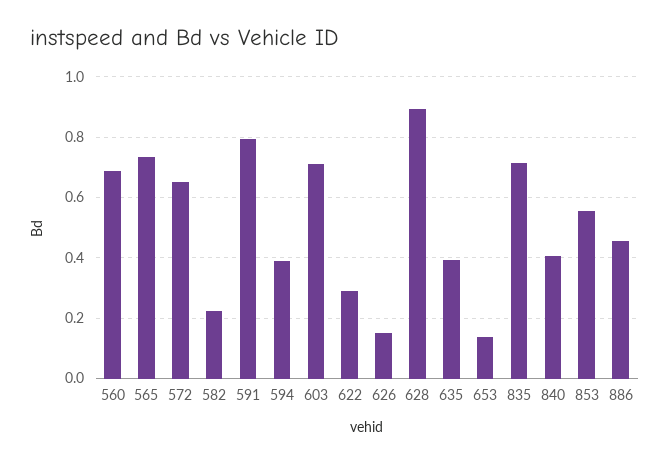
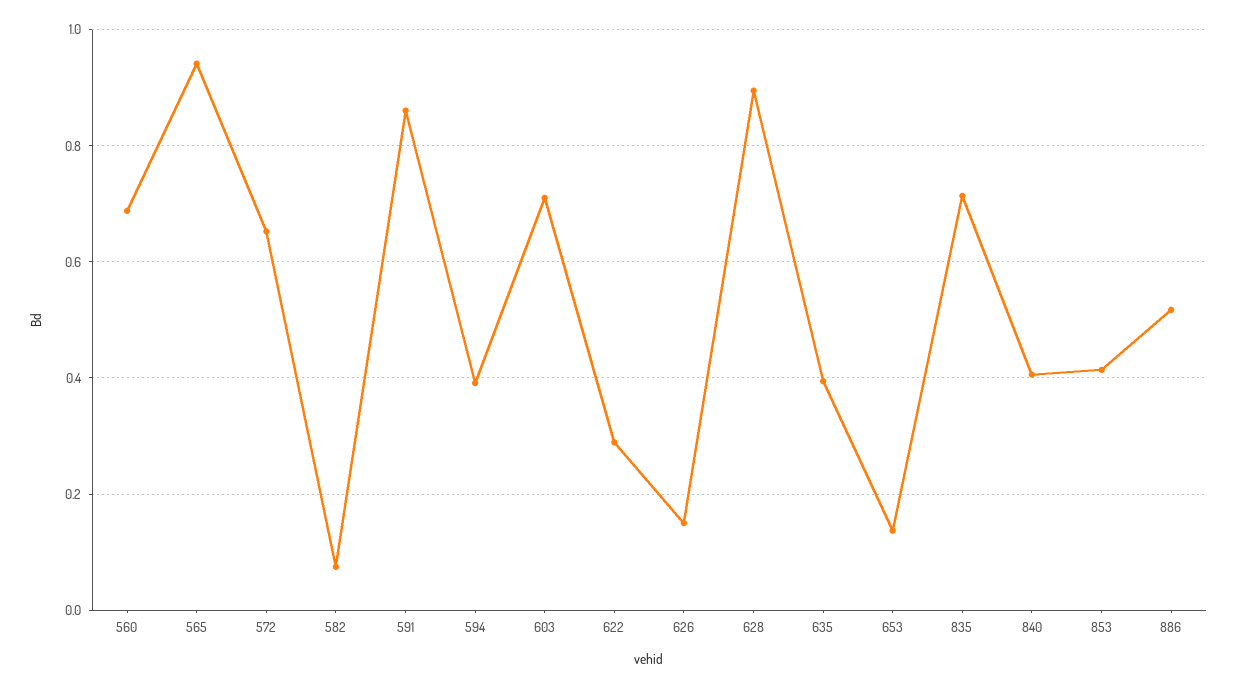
  {
    "560": 0.68,
-   "565": 0.74,
+   "565": 0.94,
    "572": 0.66,
-   "582": 0.22,
+   "582": 0.08,
-   "591": 0.8,
+   "591": 0.86,
    "594": 0.4,
    "603": 0.7,
    "622": 0.28,
    "626": 0.16,
    "628": 0.9,
    "635": 0.4,
    "653": 0.14,
    "835": 0.72,
    "840": 0.4,
-   "853": 0.56,
+   "853": 0.42,
-   "886": 0.46
+   "886": 0.52
  }

